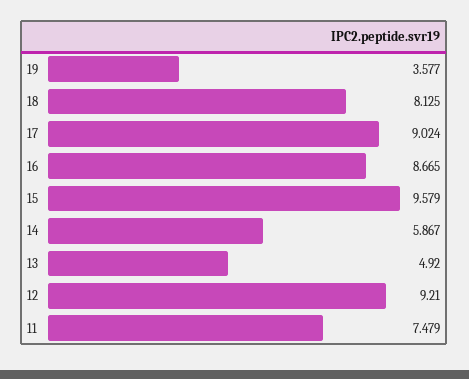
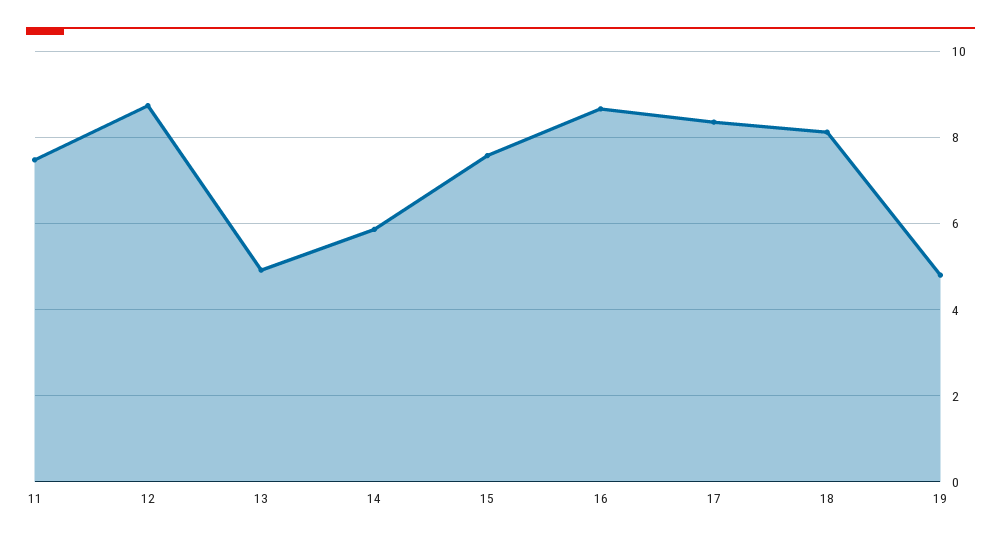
  {
-   "19": 3.577,
+   "19": 4.8,
    "18": 8.125,
-   "17": 9.024,
+   "17": 8.4,
    "16": 8.665,
-   "15": 9.579,
+   "15": 7.6,
    "14": 5.867,
    "13": 4.92,
-   "12": 9.21,
+   "12": 8.8,
    "11": 7.479
  }

